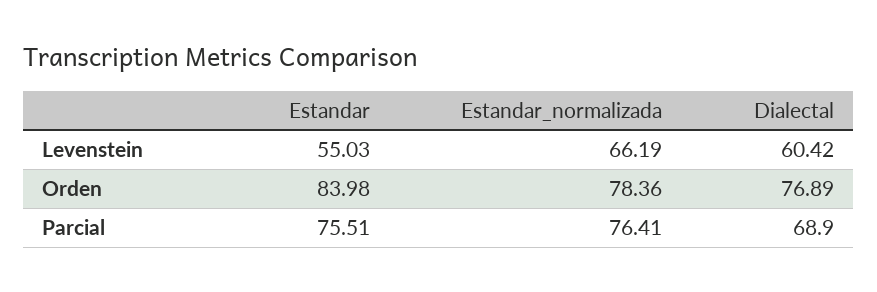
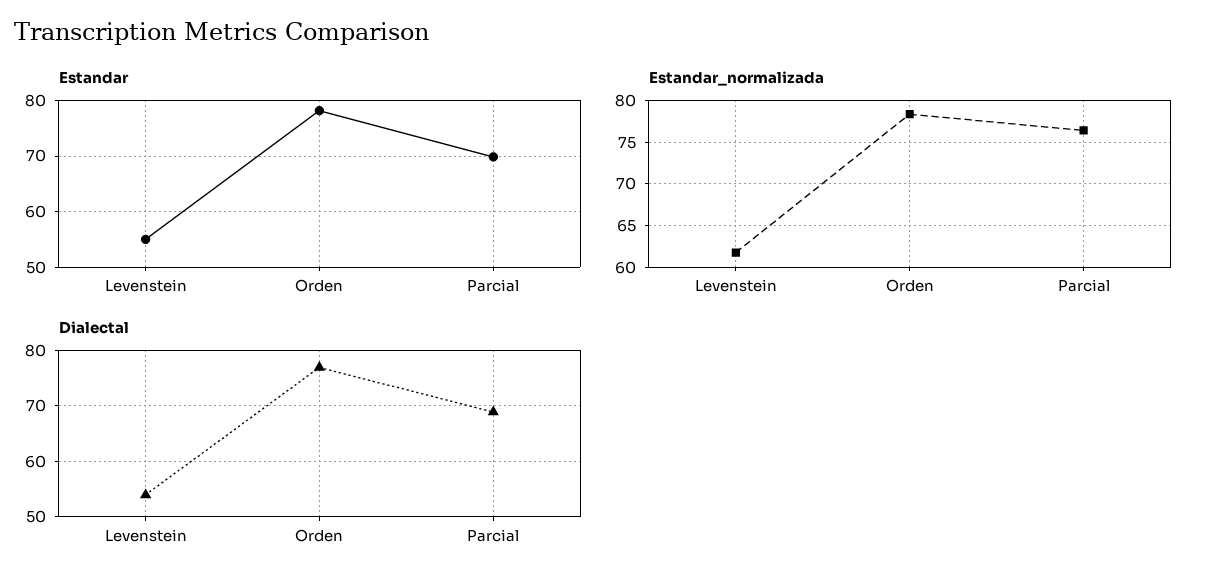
  {
    "Estandar": {
      "Levenstein": 55.03,
-     "Orden": 83.98,
+     "Orden": 78,
-     "Parcial": 75.51
+     "Parcial": 70
    },
    "Estandar_normalizada": {
-     "Levenstein": 66.19,
+     "Levenstein": 62,
      "Orden": 78.36,
      "Parcial": 76.41
    },
    "Dialectal": {
-     "Levenstein": 60.42,
+     "Levenstein": 54,
      "Orden": 76.89,
      "Parcial": 68.9
    }
  }

